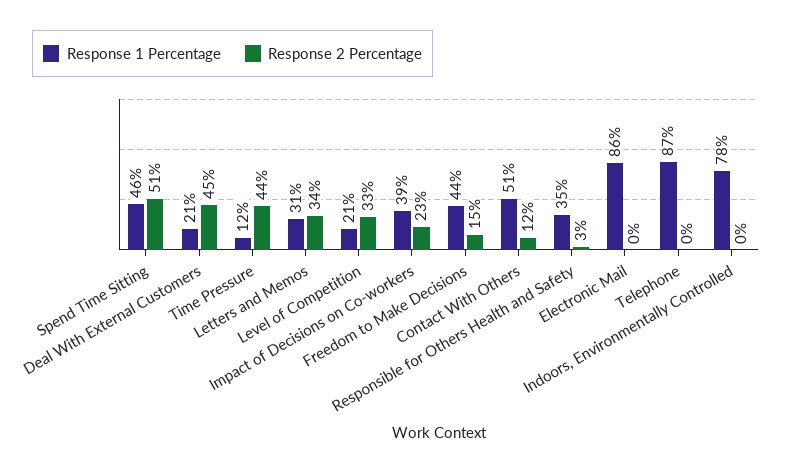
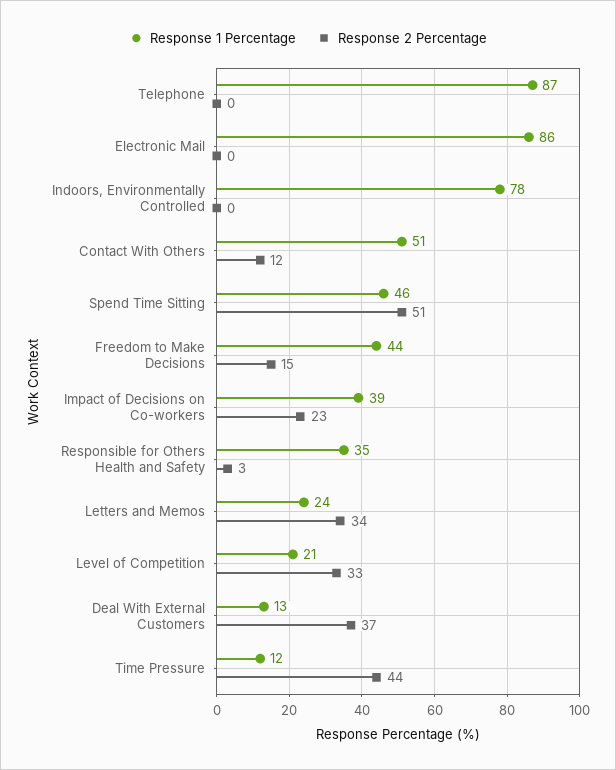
  {
    "Response 1 Percentage": {
      "Spend Time Sitting": 46,
-     "Deal With External Customers": 21,
+     "Deal With External Customers": 13,
      "Time Pressure": 12,
-     "Letters and Memos": 31,
+     "Letters and Memos": 24,
      "Level of Competition": 21,
      "Impact of Decisions on Co-workers": 39,
      "Freedom to Make Decisions": 44,
      "Contact With Others": 51,
      "Responsible for Others Health and Safety": 35,
      "Electronic Mail": 86,
      "Telephone": 87,
      "Indoors, Environmentally Controlled": 78
    },
    "Response 2 Percentage": {
      "Spend Time Sitting": 51,
-     "Deal With External Customers": 45,
+     "Deal With External Customers": 37,
      "Time Pressure": 44,
      "Letters and Memos": 34,
      "Level of Competition": 33,
      "Impact of Decisions on Co-workers": 23,
      "Freedom to Make Decisions": 15,
      "Contact With Others": 12,
      "Responsible for Others Health and Safety": 3,
      "Electronic Mail": 0,
      "Telephone": 0,
      "Indoors, Environmentally Controlled": 0
    }
  }

